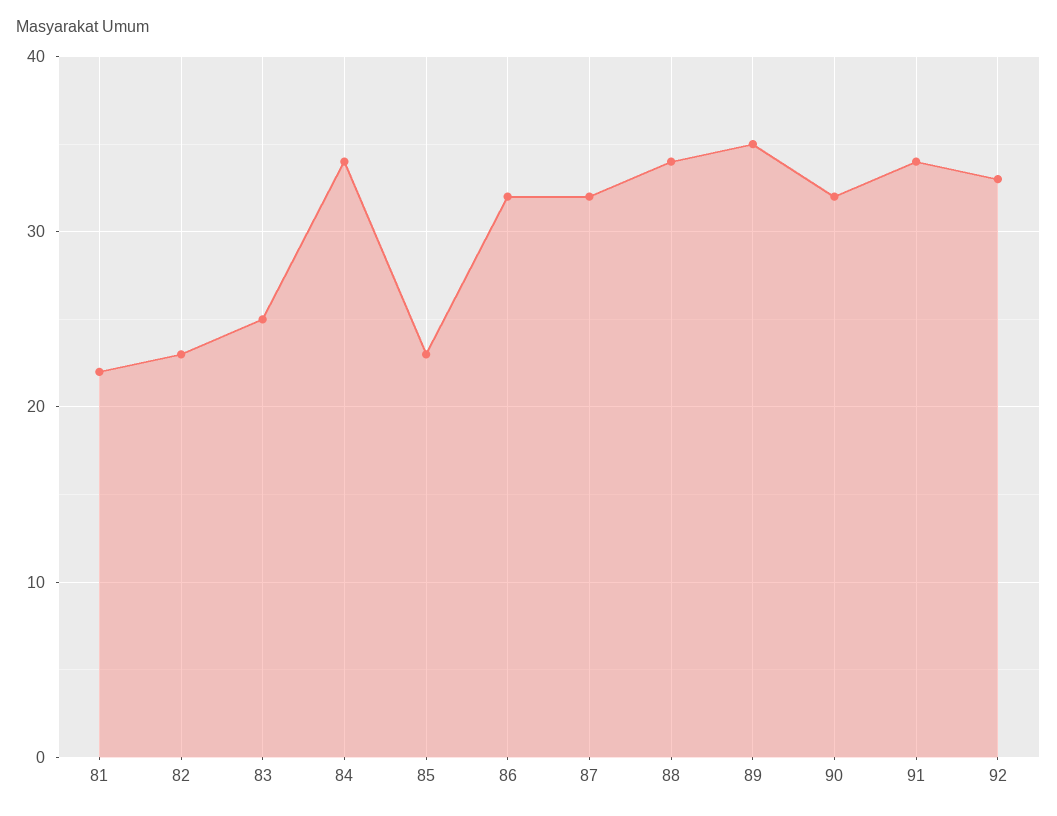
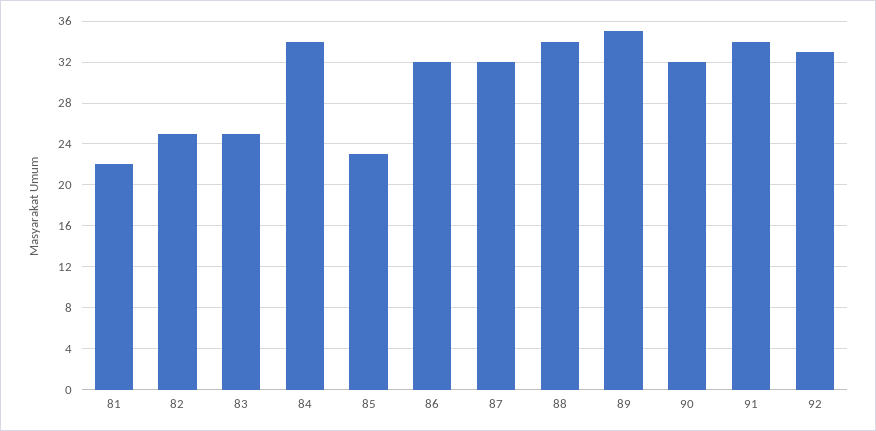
  {
    "81": 22,
-   "82": 23,
+   "82": 25,
    "83": 25,
    "84": 34,
    "85": 23,
    "86": 32,
    "87": 32,
    "88": 34,
    "89": 35,
    "90": 32,
    "91": 34,
    "92": 33
  }

